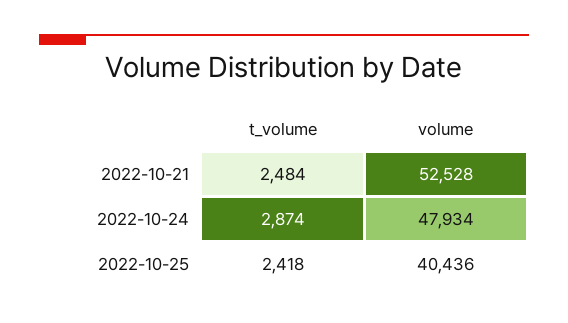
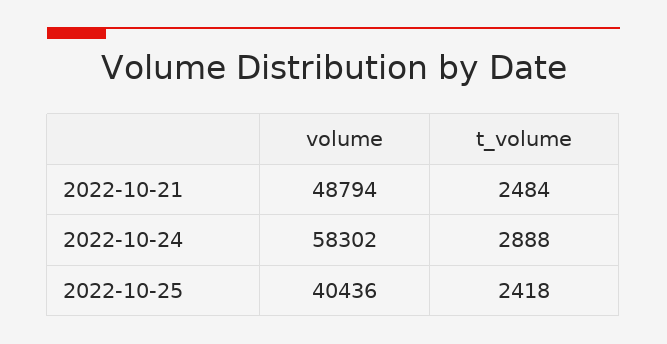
  {
    "t_volume": {
      "2022-10-21": 2484,
-     "2022-10-24": 2874,
+     "2022-10-24": 2888,
      "2022-10-25": 2418
    },
    "volume": {
-     "2022-10-21": 52528,
+     "2022-10-21": 48794,
-     "2022-10-24": 47934,
+     "2022-10-24": 58302,
      "2022-10-25": 40436
    }
  }

